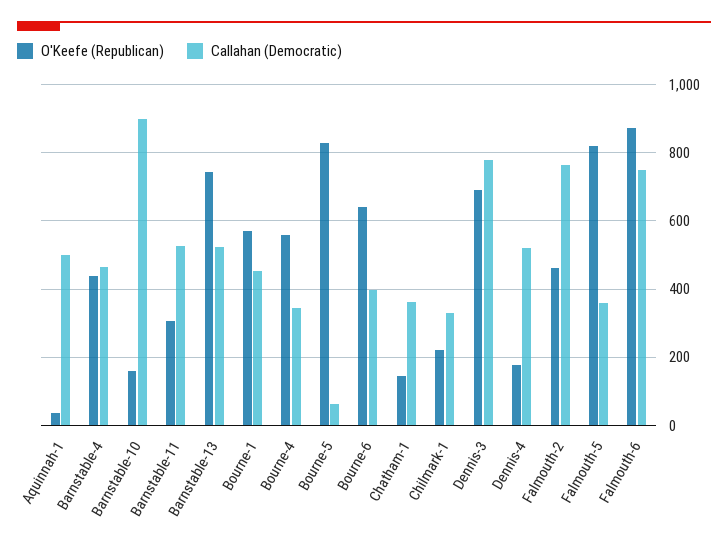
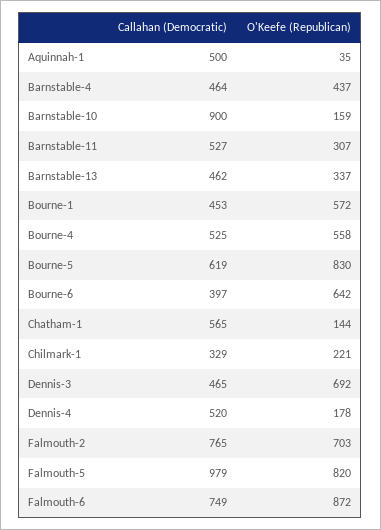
  {
    "O'Keefe (Republican)": {
      "Aquinnah-1": 35,
      "Barnstable-4": 437,
      "Barnstable-10": 159,
      "Barnstable-11": 307,
-     "Barnstable-13": 740,
+     "Barnstable-13": 337,
      "Bourne-1": 572,
      "Bourne-4": 558,
      "Bourne-5": 830,
      "Bourne-6": 642,
      "Chatham-1": 144,
      "Chilmark-1": 221,
      "Dennis-3": 692,
      "Dennis-4": 178,
-     "Falmouth-2": 460,
+     "Falmouth-2": 703,
      "Falmouth-5": 820,
      "Falmouth-6": 872
    },
    "Callahan (Democratic)": {
      "Aquinnah-1": 500,
      "Barnstable-4": 464,
      "Barnstable-10": 900,
      "Barnstable-11": 527,
-     "Barnstable-13": 520,
+     "Barnstable-13": 462,
      "Bourne-1": 453,
-     "Bourne-4": 340,
+     "Bourne-4": 525,
-     "Bourne-5": 60,
+     "Bourne-5": 619,
      "Bourne-6": 397,
-     "Chatham-1": 360,
+     "Chatham-1": 565,
      "Chilmark-1": 329,
-     "Dennis-3": 780,
+     "Dennis-3": 465,
      "Dennis-4": 520,
      "Falmouth-2": 765,
-     "Falmouth-5": 360,
+     "Falmouth-5": 979,
      "Falmouth-6": 749
    }
  }

